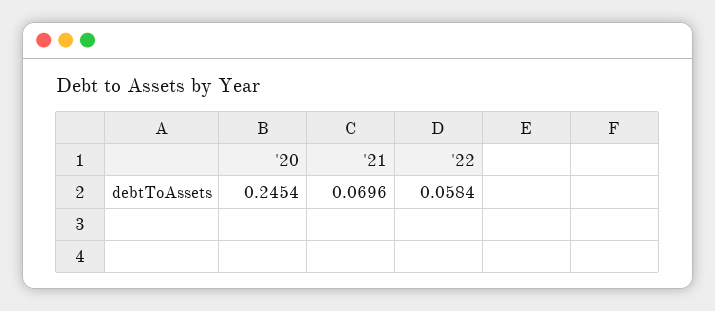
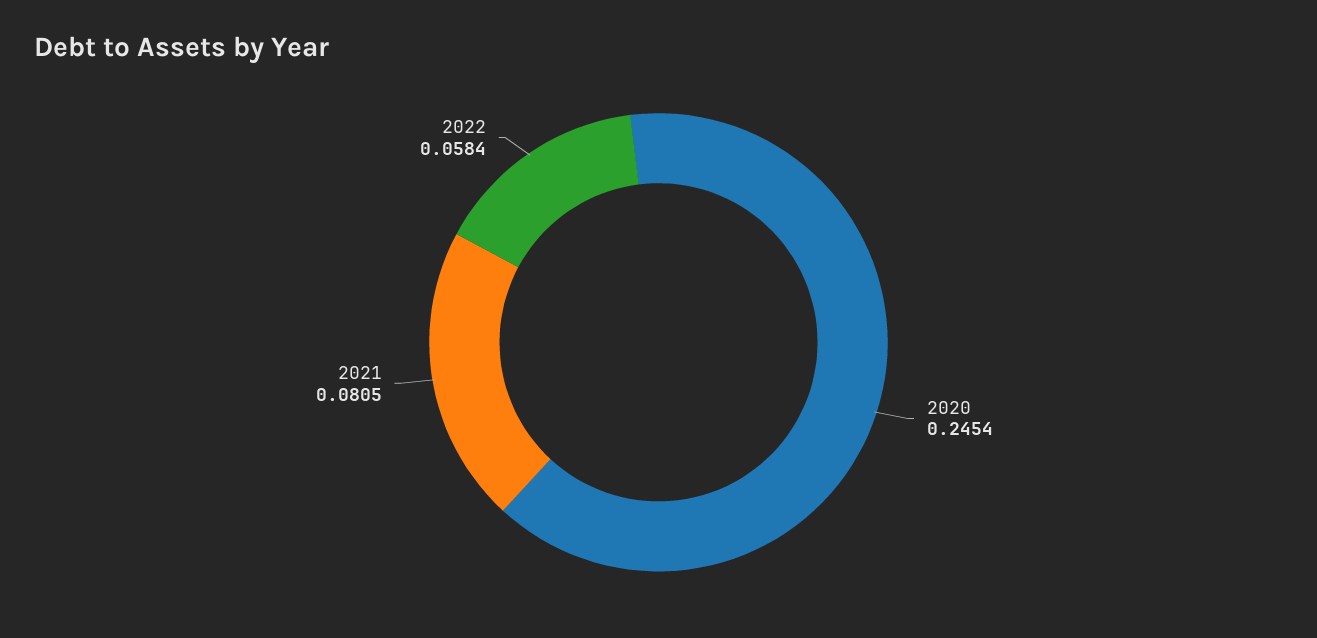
  {
    "'20": 0.2454,
-   "'21": 0.0696,
+   "'21": 0.0805,
    "'22": 0.0584
  }

